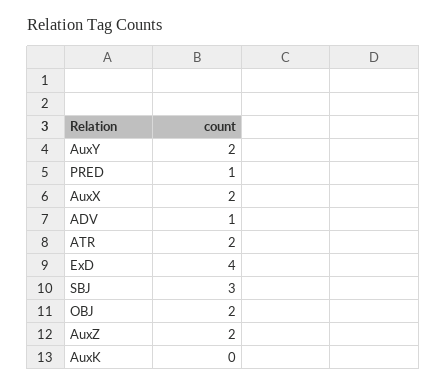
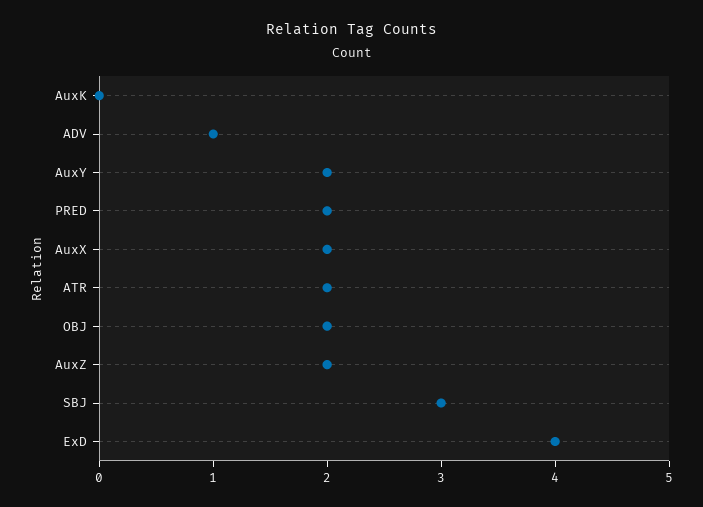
  {
    "AuxY": 2,
-   "PRED": 1,
+   "PRED": 2,
    "AuxX": 2,
    "ADV": 1,
    "ATR": 2,
    "ExD": 4,
    "SBJ": 3,
    "OBJ": 2,
    "AuxZ": 2,
    "AuxK": 0
  }

